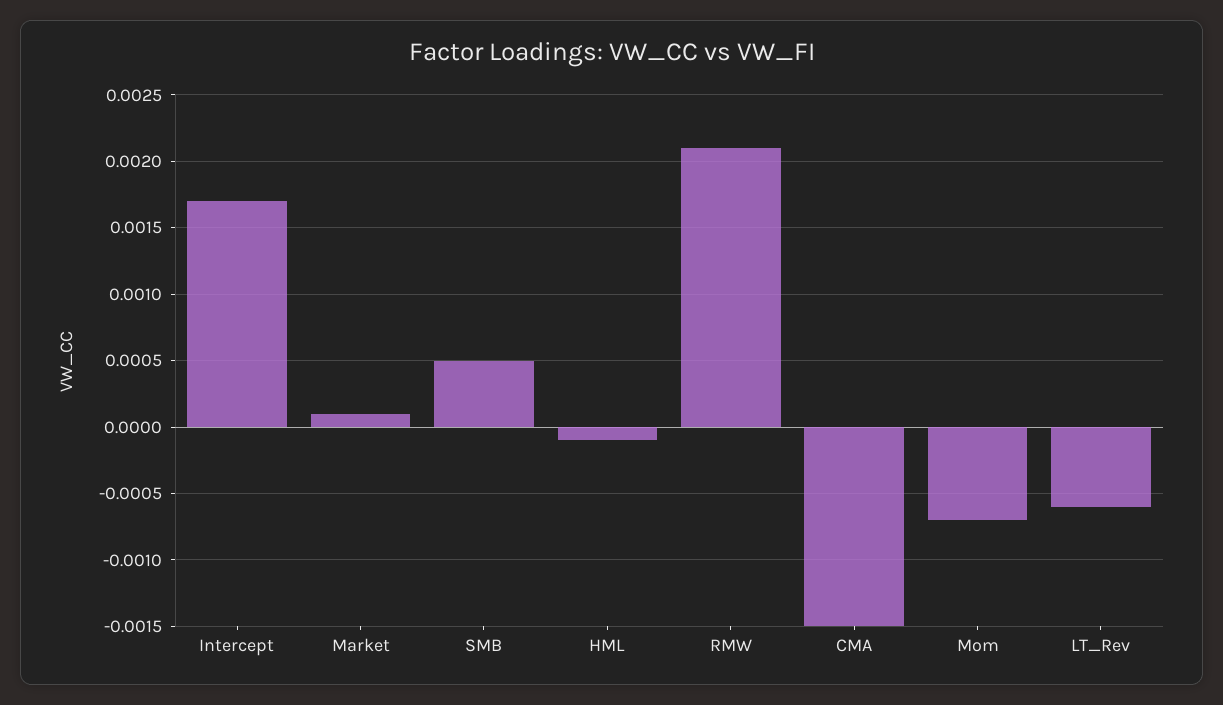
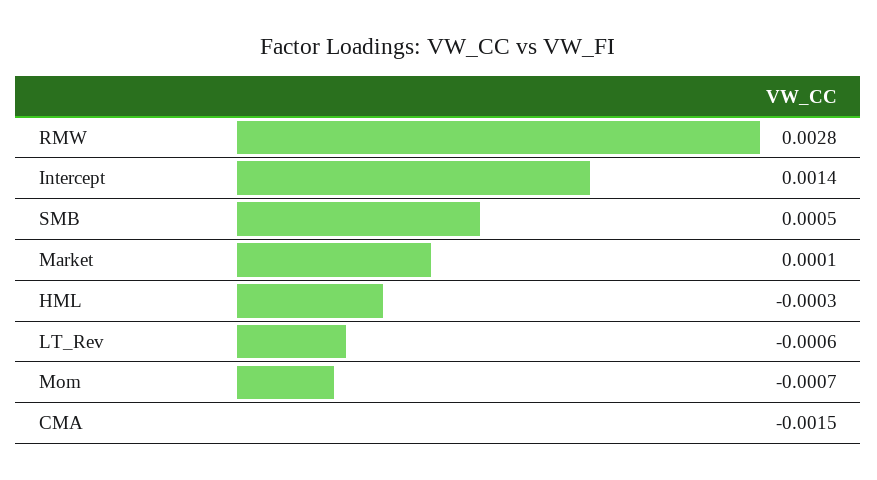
  {
-   "Intercept": 0.0017,
+   "Intercept": 0.0014,
    "Market": 0.0001,
    "SMB": 0.0005,
-   "HML": -0.0001,
+   "HML": -0.0003,
-   "RMW": 0.0021,
+   "RMW": 0.0028,
    "CMA": -0.0015,
    "Mom": -0.0007,
    "LT_Rev": -0.0006
  }

